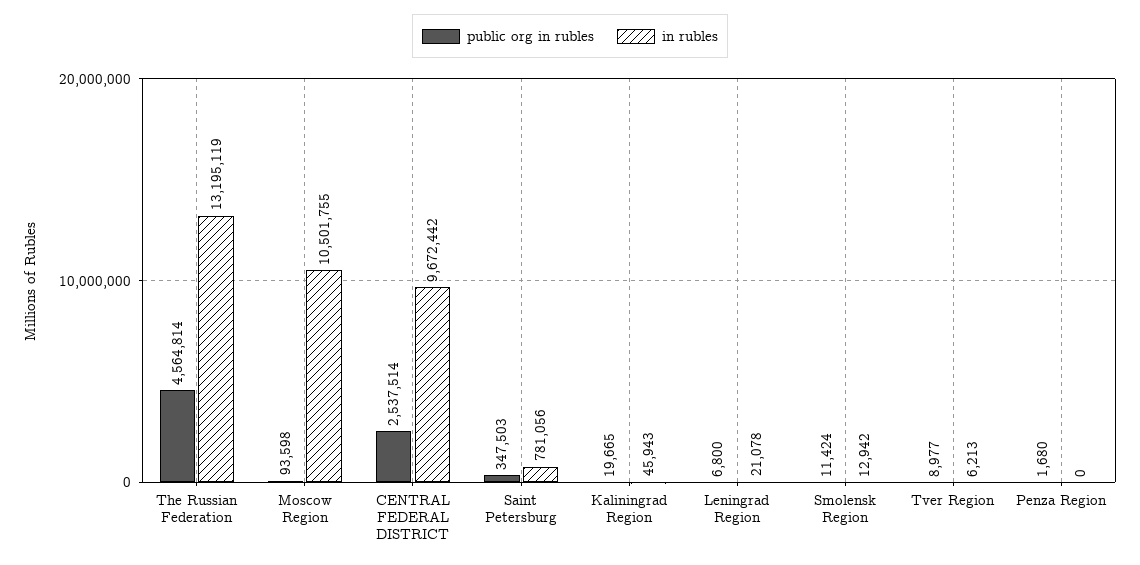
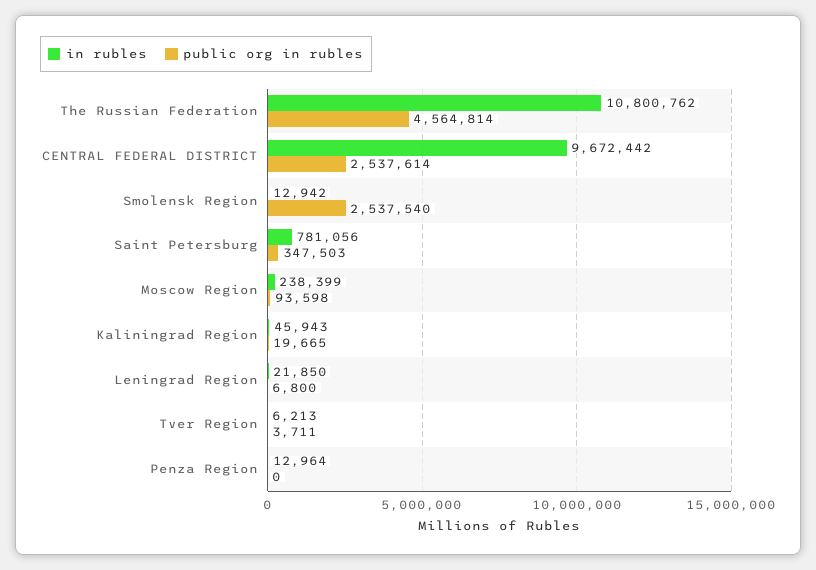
  {
    "public org in rubles": {
      "The Russian Federation": 4564814,
      "Moscow Region": 93598,
-     "CENTRAL FEDERAL DISTRICT": 2537514,
+     "CENTRAL FEDERAL DISTRICT": 2537614,
      "Saint Petersburg": 347503,
      "Kaliningrad Region": 19665,
      "Leningrad Region": 6800,
-     "Smolensk Region": 11424,
+     "Smolensk Region": 2537540,
-     "Tver Region": 8977,
+     "Tver Region": 3711,
-     "Penza Region": 1680
+     "Penza Region": 0
    },
    "in rubles": {
-     "The Russian Federation": 13195119,
+     "The Russian Federation": 10800762,
-     "Moscow Region": 10501755,
+     "Moscow Region": 238399,
      "CENTRAL FEDERAL DISTRICT": 9672442,
      "Saint Petersburg": 781056,
      "Kaliningrad Region": 45943,
-     "Leningrad Region": 21078,
+     "Leningrad Region": 21850,
      "Smolensk Region": 12942,
      "Tver Region": 6213,
-     "Penza Region": 0
+     "Penza Region": 12964
    }
  }

